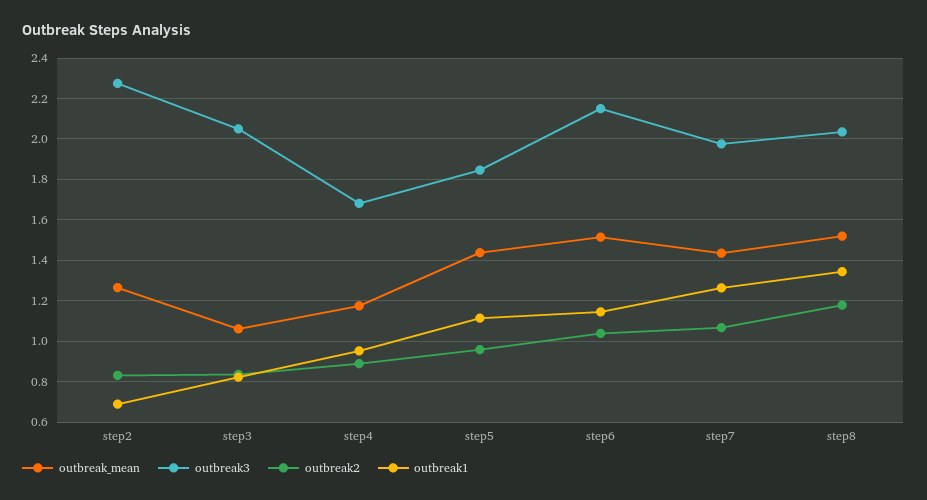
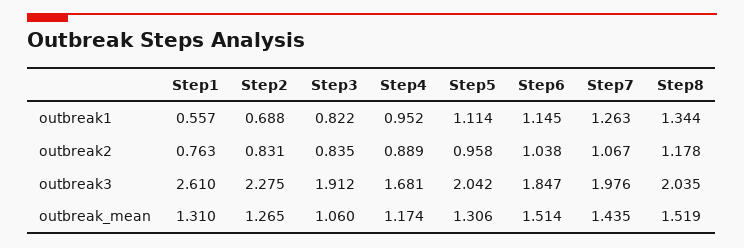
  {
    "outbreak_mean": {
      "step2": 1.265,
      "step3": 1.06,
      "step4": 1.174,
-     "step5": 1.45,
+     "step5": 1.306,
      "step6": 1.514,
      "step7": 1.435,
-     "step8": 1.519
+     "step8": 1.519,
+     "Step1": 1.31
    },
    "outbreak3": {
      "step2": 2.275,
-     "step3": 2.05,
+     "step3": 1.912,
      "step4": 1.681,
-     "step5": 1.85,
+     "step5": 2.042,
-     "step6": 2.15,
+     "step6": 1.847,
      "step7": 1.976,
-     "step8": 2.035
+     "step8": 2.035,
+     "Step1": 2.61
    },
    "outbreak2": {
      "step2": 0.831,
      "step3": 0.835,
      "step4": 0.889,
      "step5": 0.958,
      "step6": 1.038,
      "step7": 1.067,
-     "step8": 1.178
+     "step8": 1.178,
+     "Step1": 0.763
    },
    "outbreak1": {
      "step2": 0.688,
      "step3": 0.822,
      "step4": 0.952,
      "step5": 1.114,
      "step6": 1.145,
      "step7": 1.263,
-     "step8": 1.344
+     "step8": 1.344,
+     "Step1": 0.557
    }
  }

